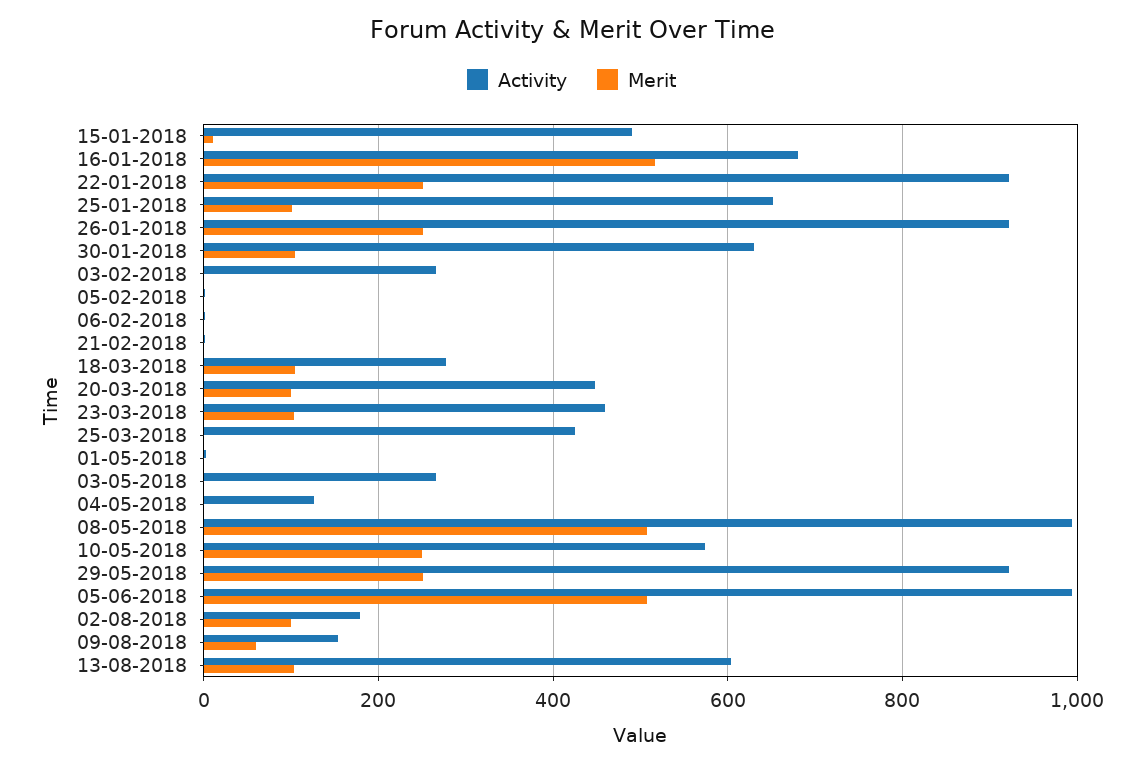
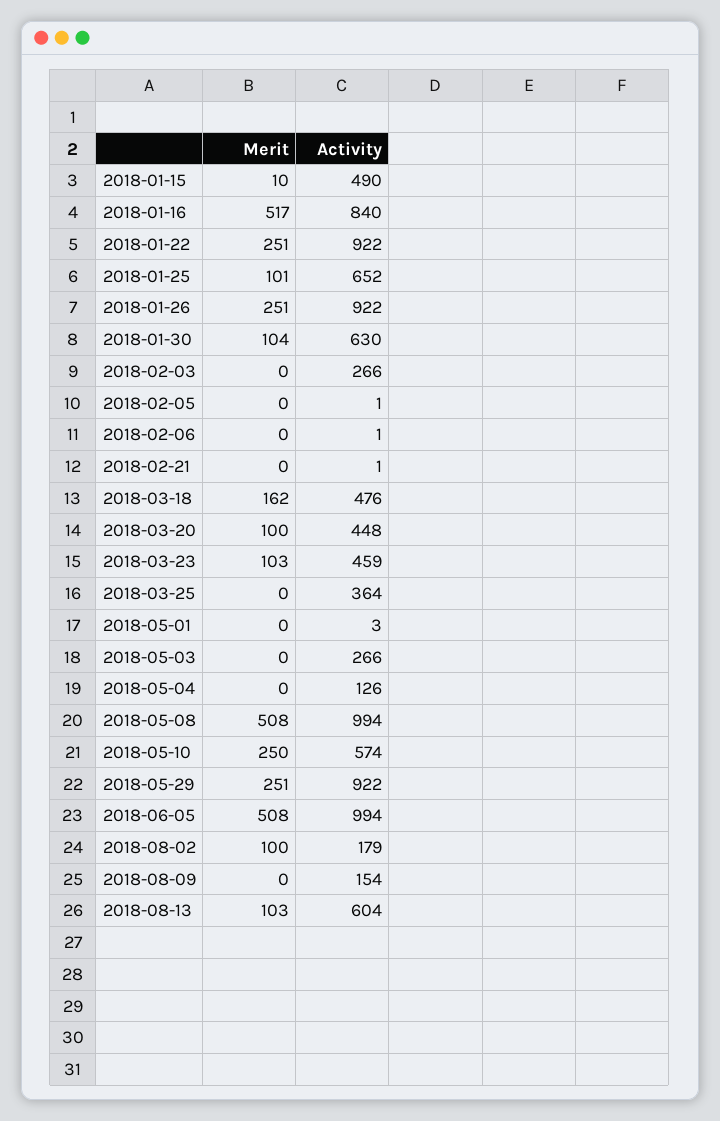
  {
    "Activity": {
      "15-01-2018": 490,
-     "16-01-2018": 680,
+     "16-01-2018": 840,
      "22-01-2018": 922,
      "25-01-2018": 652,
      "26-01-2018": 922,
      "30-01-2018": 630,
      "03-02-2018": 266,
      "05-02-2018": 1,
      "06-02-2018": 1,
      "21-02-2018": 1,
-     "18-03-2018": 280,
+     "18-03-2018": 476,
      "20-03-2018": 448,
      "23-03-2018": 459,
-     "25-03-2018": 420,
+     "25-03-2018": 364,
      "01-05-2018": 3,
      "03-05-2018": 266,
      "04-05-2018": 126,
      "08-05-2018": 994,
      "10-05-2018": 574,
      "29-05-2018": 922,
      "05-06-2018": 994,
      "02-08-2018": 179,
      "09-08-2018": 154,
      "13-08-2018": 604
    },
    "Merit": {
      "15-01-2018": 10,
      "16-01-2018": 517,
      "22-01-2018": 251,
      "25-01-2018": 101,
      "26-01-2018": 251,
      "30-01-2018": 104,
      "03-02-2018": 0,
      "05-02-2018": 0,
      "06-02-2018": 0,
      "21-02-2018": 0,
-     "18-03-2018": 100,
+     "18-03-2018": 162,
      "20-03-2018": 100,
      "23-03-2018": 103,
      "25-03-2018": 0,
      "01-05-2018": 0,
      "03-05-2018": 0,
      "04-05-2018": 0,
      "08-05-2018": 508,
      "10-05-2018": 250,
      "29-05-2018": 251,
      "05-06-2018": 508,
      "02-08-2018": 100,
-     "09-08-2018": 60,
+     "09-08-2018": 0,
      "13-08-2018": 103
    }
  }

